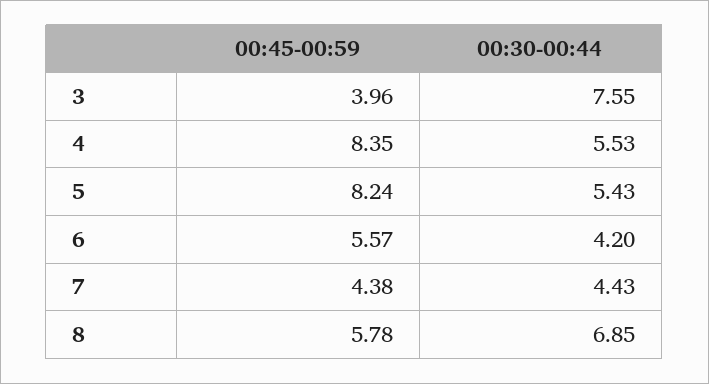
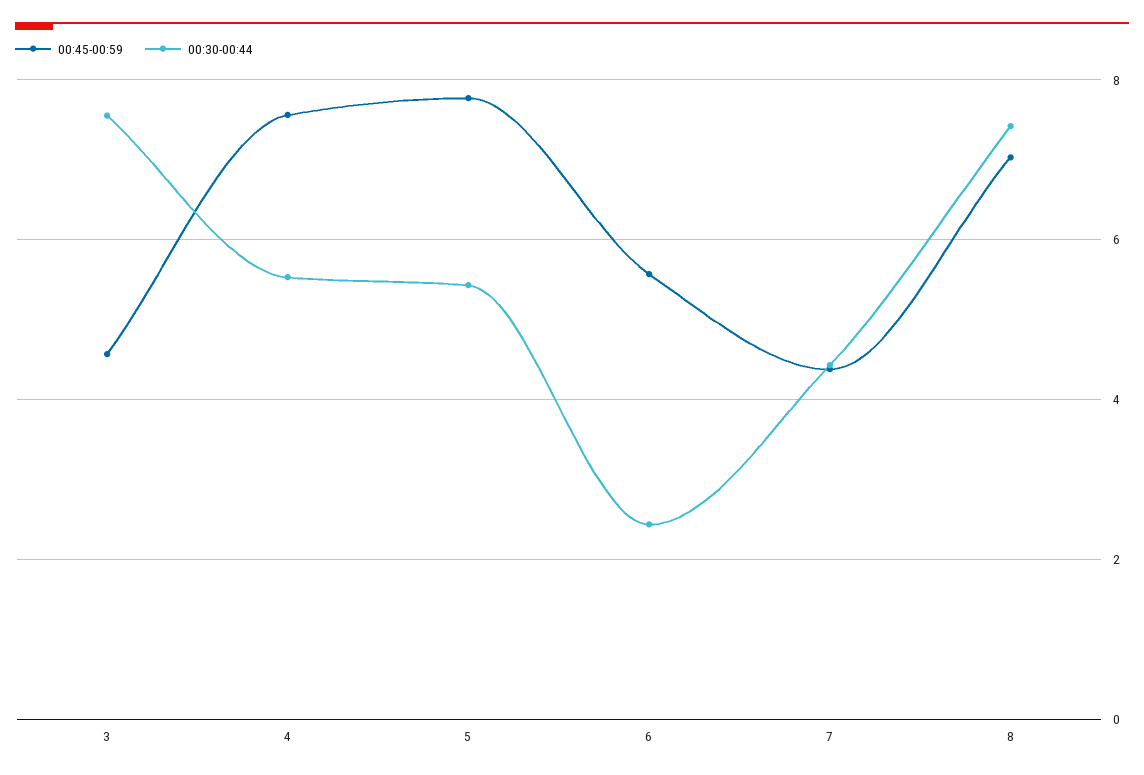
  {
    "00:45-00:59": {
-     "3": 3.96,
+     "3": 4.6,
-     "4": 8.35,
+     "4": 7.6,
-     "5": 8.24,
+     "5": 7.8,
      "6": 5.57,
      "7": 4.38,
-     "8": 5.78
+     "8": 7
    },
    "00:30-00:44": {
      "3": 7.55,
      "4": 5.53,
      "5": 5.43,
-     "6": 4.2,
+     "6": 2.4,
      "7": 4.43,
-     "8": 6.85
+     "8": 7.4
    }
  }

